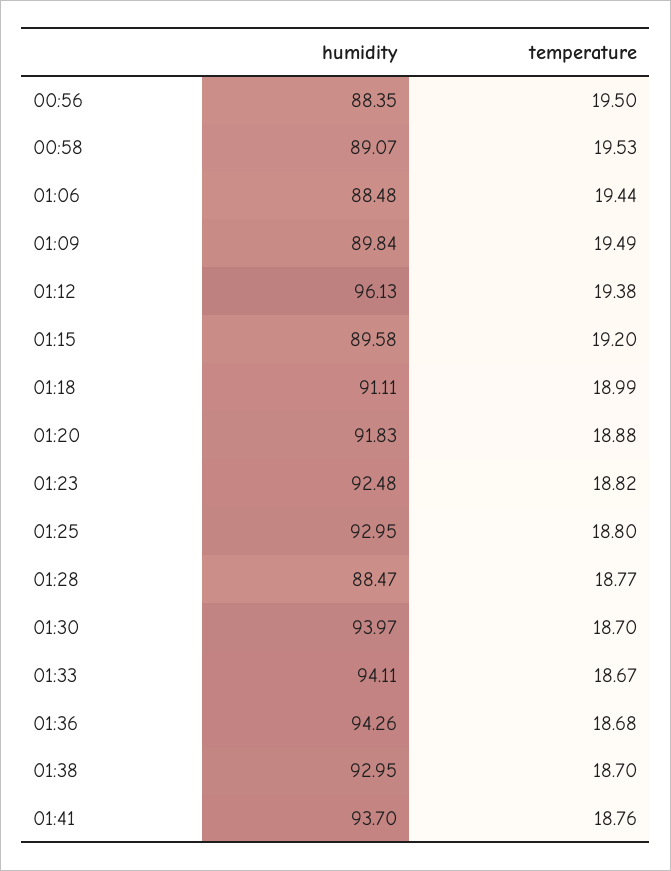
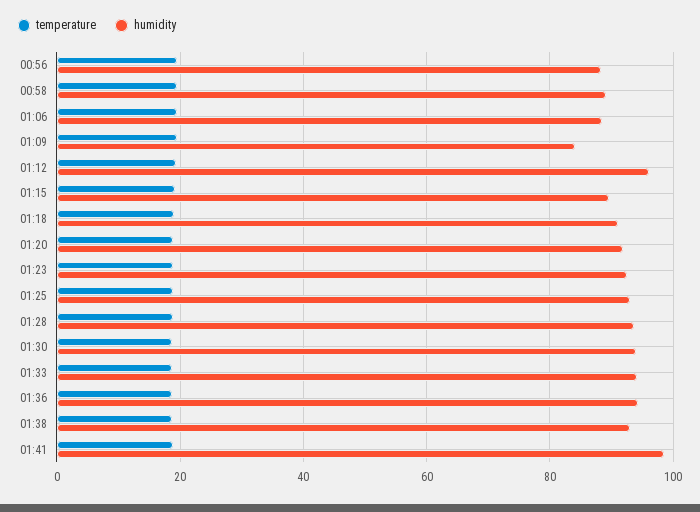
  {
    "humidity": {
      "00:56": 88.35,
      "00:58": 89.07,
      "01:06": 88.48,
-     "01:09": 89.84,
+     "01:09": 84,
      "01:12": 96.13,
      "01:15": 89.58,
      "01:18": 91.11,
      "01:20": 91.83,
      "01:23": 92.48,
      "01:25": 92.95,
-     "01:28": 88.47,
+     "01:28": 94,
      "01:30": 93.97,
      "01:33": 94.11,
      "01:36": 94.26,
      "01:38": 92.95,
-     "01:41": 93.7
+     "01:41": 98
    },
    "temperature": {
      "00:56": 19.5,
      "00:58": 19.53,
      "01:06": 19.44,
      "01:09": 19.49,
      "01:12": 19.38,
      "01:15": 19.2,
      "01:18": 18.99,
      "01:20": 18.88,
      "01:23": 18.82,
      "01:25": 18.8,
      "01:28": 18.77,
      "01:30": 18.7,
      "01:33": 18.67,
      "01:36": 18.68,
      "01:38": 18.7,
      "01:41": 18.76
    }
  }

